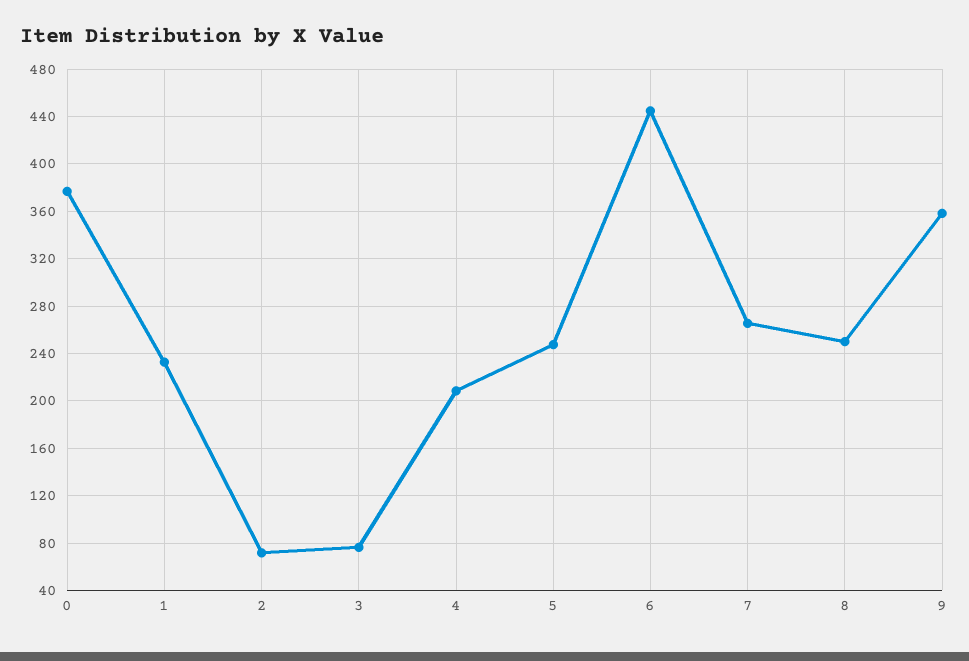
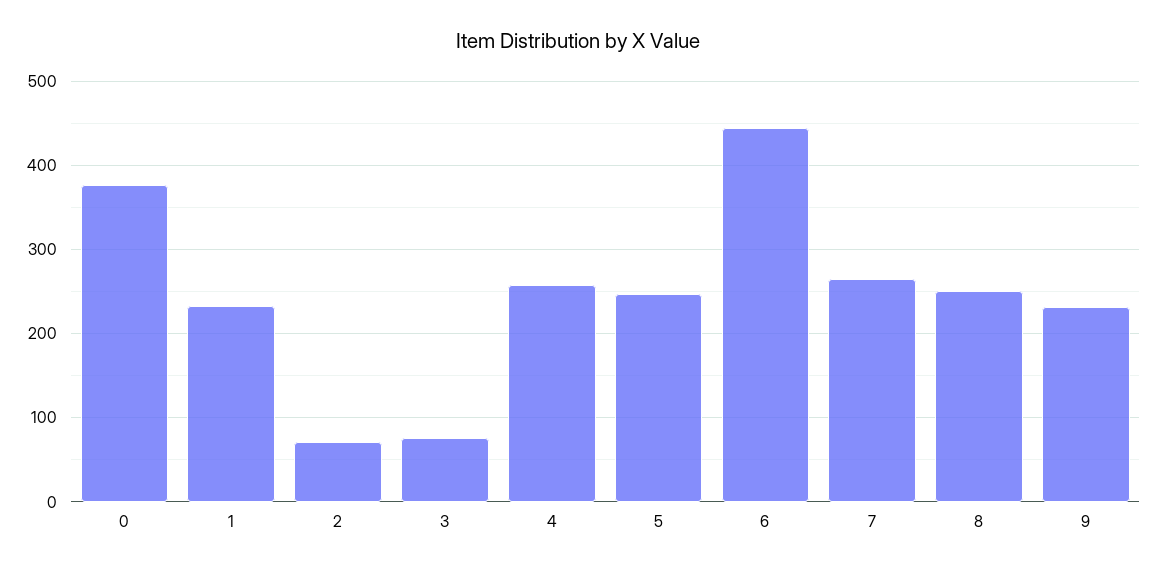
  {
    "0": 380,
    "1": 230,
    "2": 70,
    "3": 80,
-   "4": 210,
+   "4": 260,
    "5": 250,
    "6": 440,
    "7": 270,
    "8": 250,
-   "9": 360
+   "9": 230
  }

